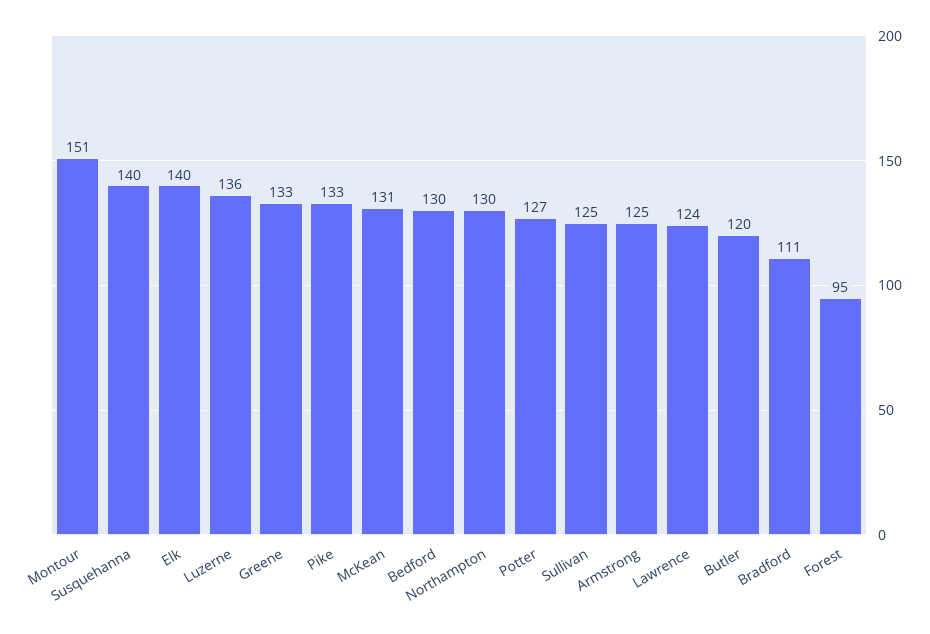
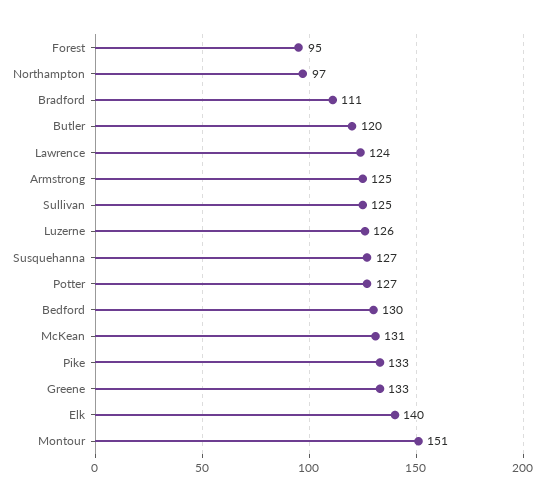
  {
    "Montour": 151,
-   "Susquehanna": 140,
+   "Susquehanna": 127,
    "Elk": 140,
-   "Luzerne": 136,
+   "Luzerne": 126,
    "Greene": 133,
    "Pike": 133,
    "McKean": 131,
    "Bedford": 130,
-   "Northampton": 130,
+   "Northampton": 97,
    "Potter": 127,
    "Sullivan": 125,
    "Armstrong": 125,
    "Lawrence": 124,
    "Butler": 120,
    "Bradford": 111,
    "Forest": 95
  }

